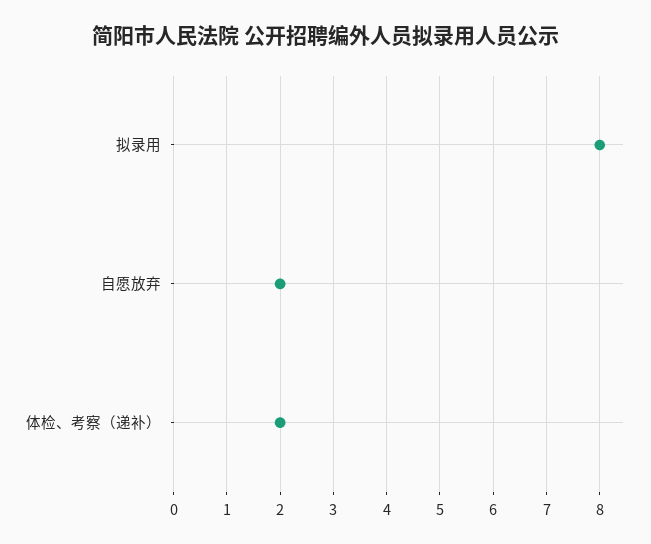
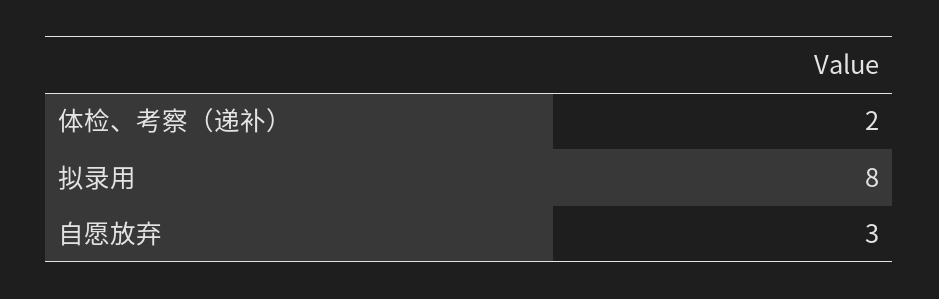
  {
    "拟录用": 8,
-   "自愿放弃": 2,
+   "自愿放弃": 3,
    "体检、考察（递补）": 2
  }

